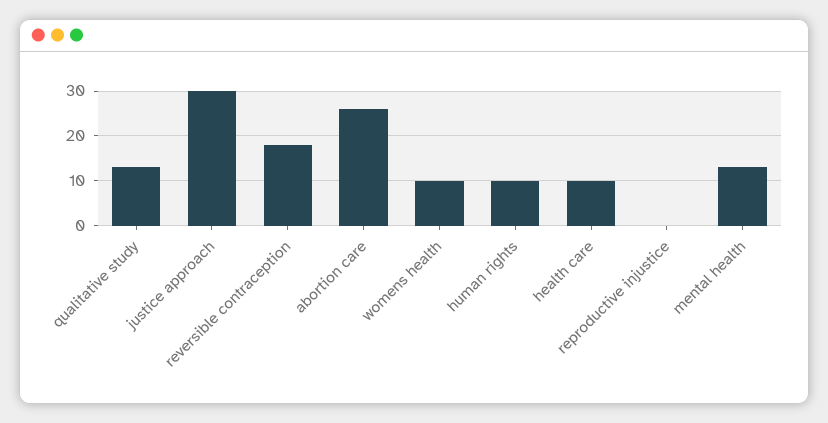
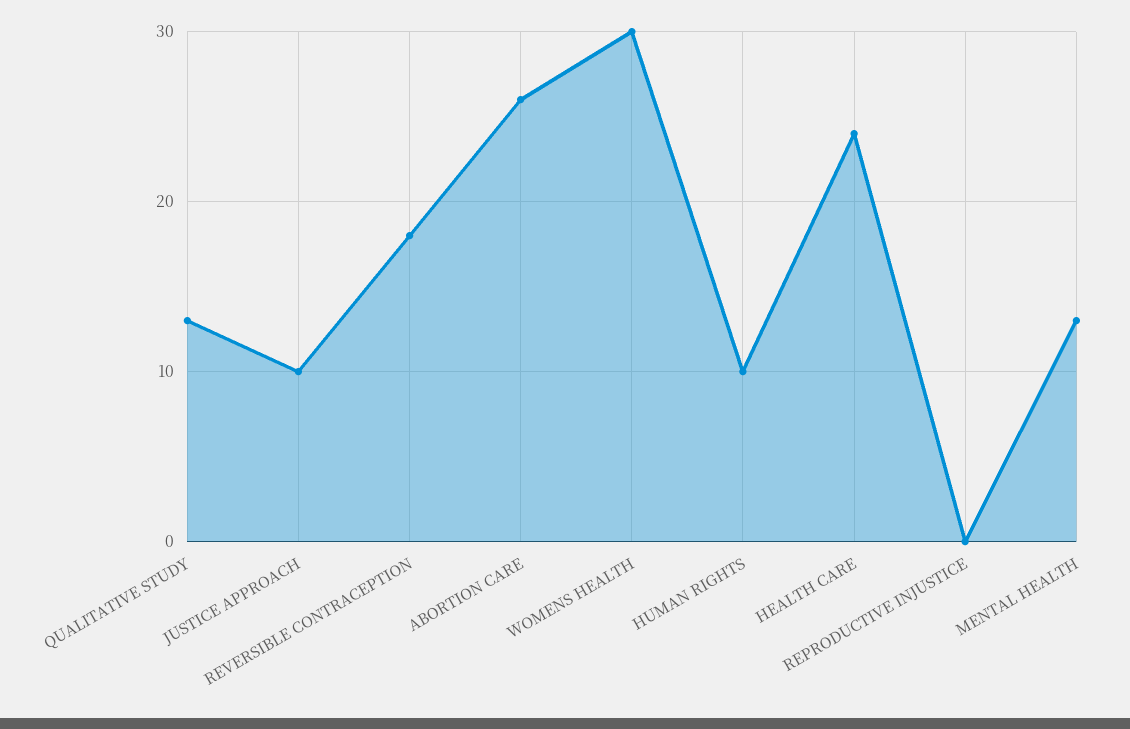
  {
    "qualitative study": 13,
-   "justice approach": 30,
+   "justice approach": 10,
    "reversible contraception": 18,
    "abortion care": 26,
-   "womens health": 10,
+   "womens health": 30,
    "human rights": 10,
-   "health care": 10,
+   "health care": 24,
    "reproductive injustice": 0,
    "mental health": 13
  }

